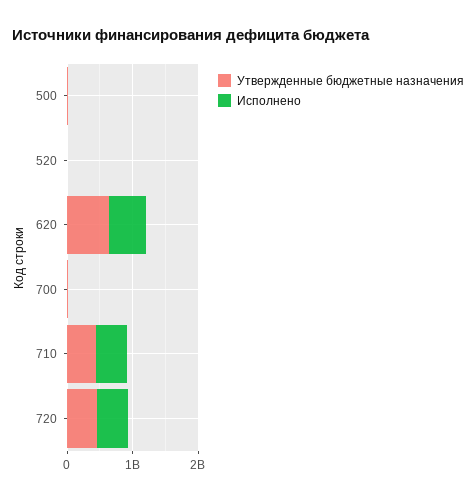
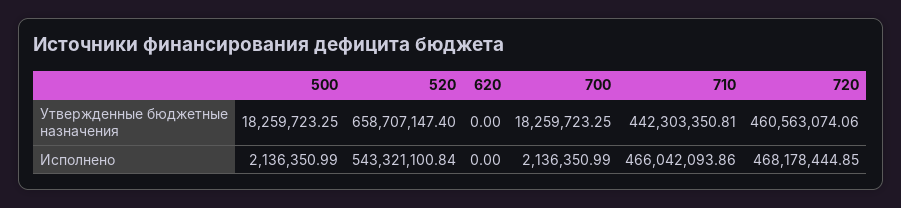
  {
    "Утвержденные бюджетные назначения": {
      "500": 18259723.25,
-     "520": 0,
+     "520": 658707147.4,
-     "620": 600000000,
+     "620": 0,
      "700": 18259723.25,
      "710": 442303350.81,
      "720": 460563074.06
    },
    "Исполнено": {
      "500": 2136350.99,
-     "520": 0,
+     "520": 543321100.84,
-     "620": 600000000,
+     "620": 0,
      "700": 2136350.99,
      "710": 466042093.86,
      "720": 468178444.85
    }
  }

